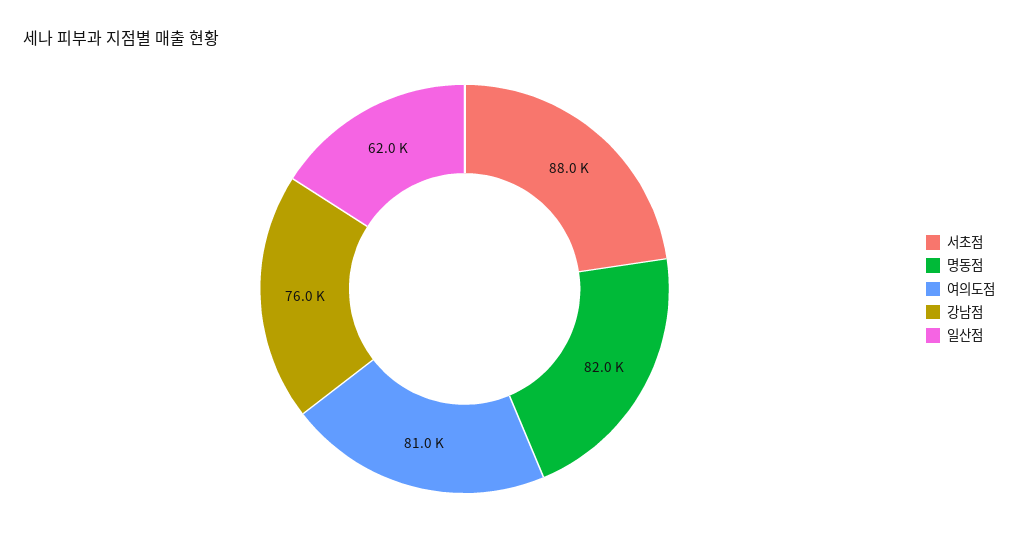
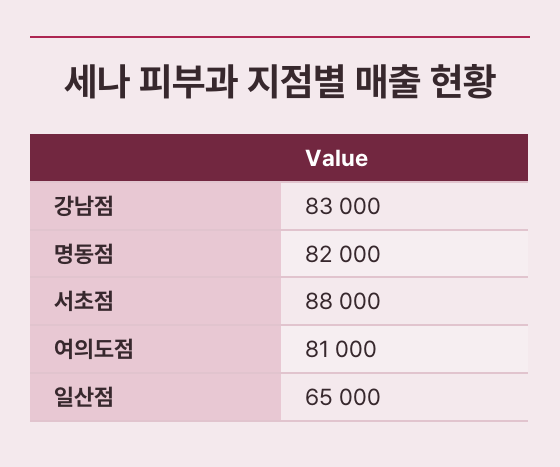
  {
    "서초점": 88000,
    "명동점": 82000,
    "여의도점": 81000,
-   "강남점": 76000,
+   "강남점": 83000,
-   "일산점": 62000
+   "일산점": 65000
  }

